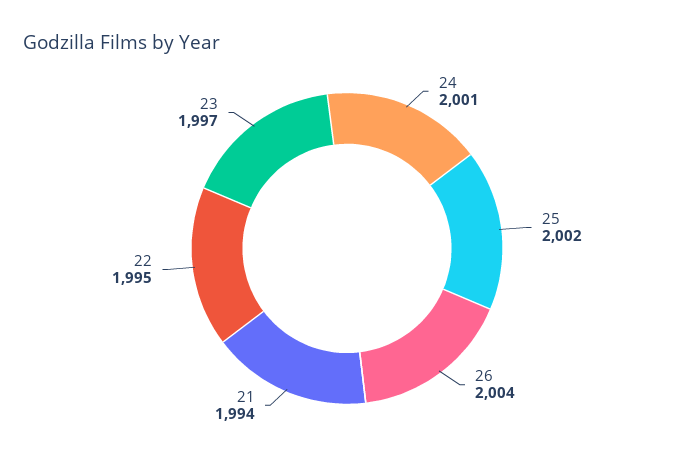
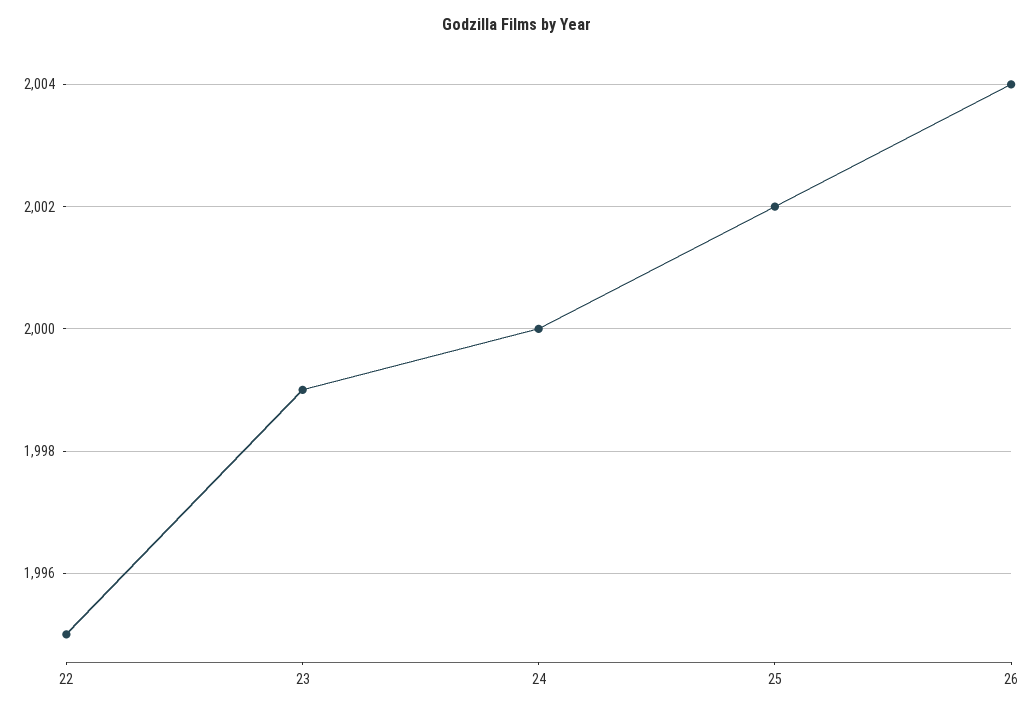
  {
-   "24": 2001,
+   "24": 2000,
    "25": 2002,
    "26": 2004,
-   "21": 1994,
    "22": 1995,
-   "23": 1997
+   "23": 1999
  }

